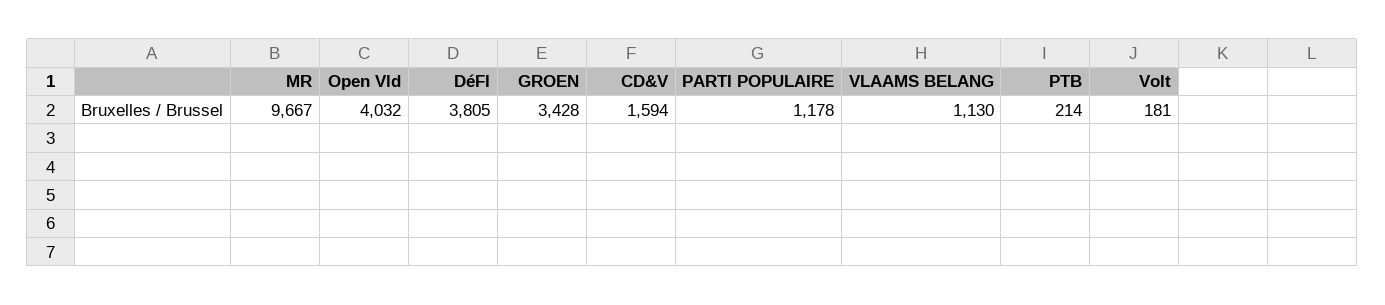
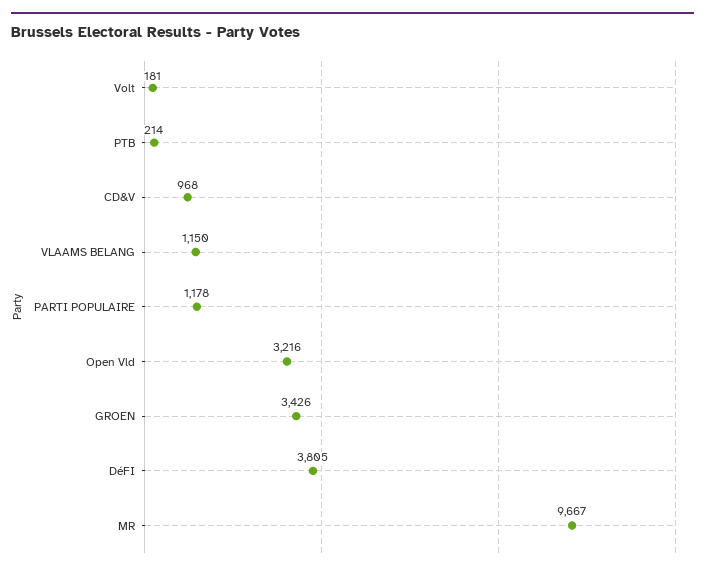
  {
    "MR": 9667,
-   "Open Vld": 4032,
+   "Open Vld": 3216,
    "DéFI": 3805,
-   "GROEN": 3428,
+   "GROEN": 3426,
-   "CD&V": 1594,
+   "CD&V": 968,
    "PARTI POPULAIRE": 1178,
-   "VLAAMS BELANG": 1130,
+   "VLAAMS BELANG": 1150,
    "PTB": 214,
    "Volt": 181
  }

